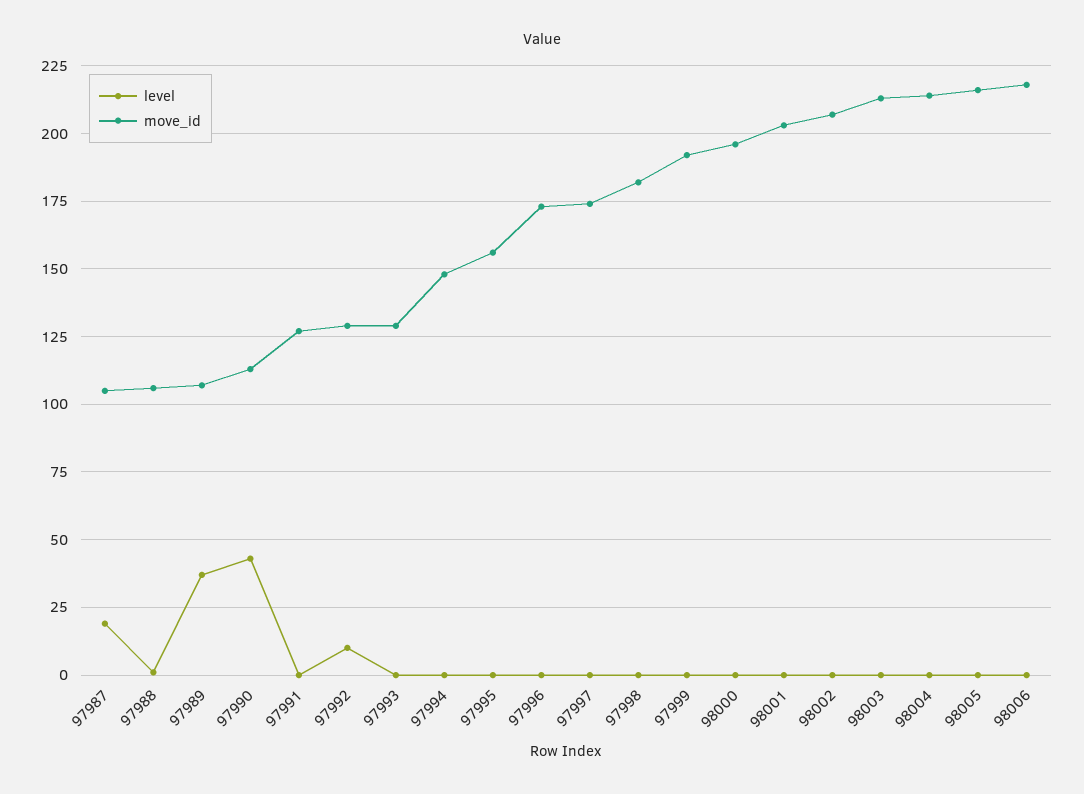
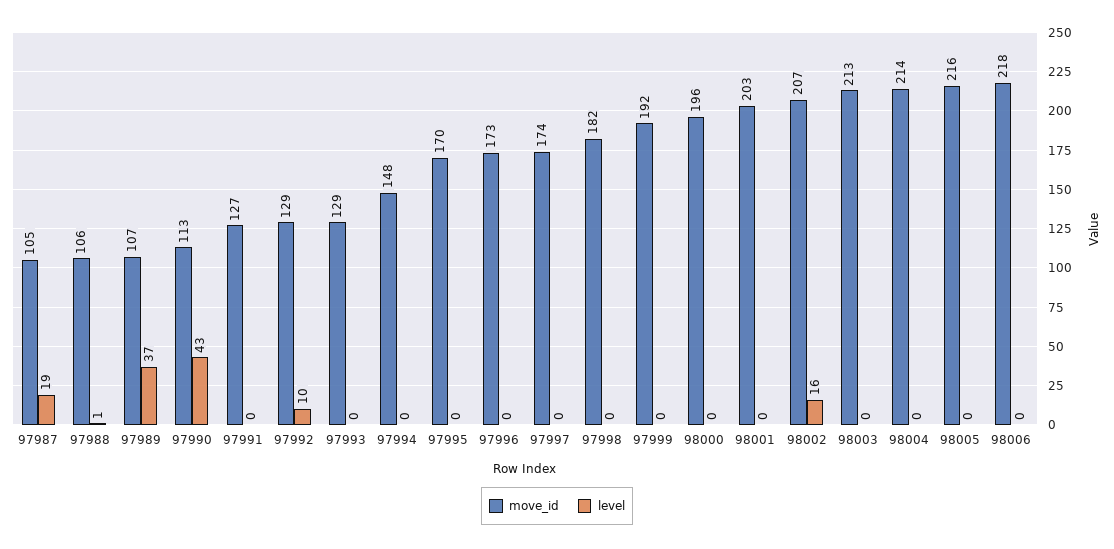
  {
    "level": {
      "97987": 19,
      "97988": 1,
      "97989": 37,
      "97990": 43,
      "97991": 0,
      "97992": 10,
      "97993": 0,
      "97994": 0,
      "97995": 0,
      "97996": 0,
      "97997": 0,
      "97998": 0,
      "97999": 0,
      "98000": 0,
      "98001": 0,
-     "98002": 0,
+     "98002": 16,
      "98003": 0,
      "98004": 0,
      "98005": 0,
      "98006": 0
    },
    "move_id": {
      "97987": 105,
      "97988": 106,
      "97989": 107,
      "97990": 113,
      "97991": 127,
      "97992": 129,
      "97993": 129,
      "97994": 148,
-     "97995": 155,
+     "97995": 170,
      "97996": 173,
      "97997": 174,
      "97998": 182,
      "97999": 192,
      "98000": 196,
      "98001": 203,
      "98002": 207,
      "98003": 213,
      "98004": 214,
      "98005": 216,
      "98006": 218
    }
  }

